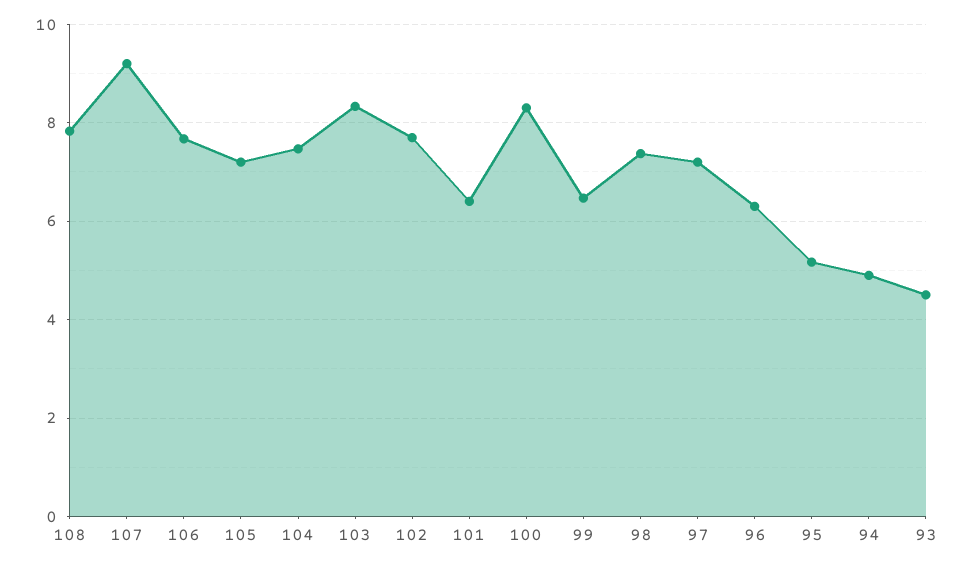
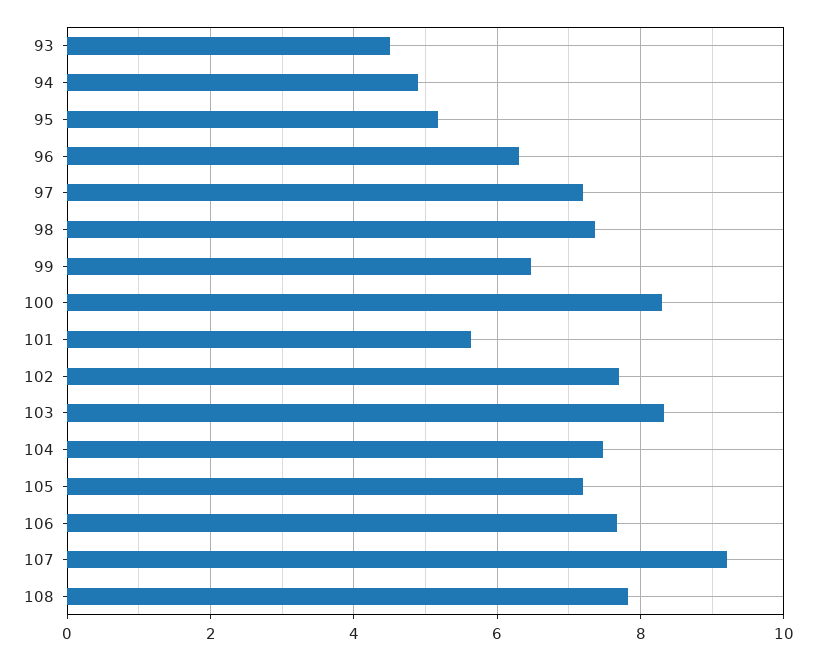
  {
    "108": 7.8,
    "107": 9.2,
    "106": 7.6,
    "105": 7.2,
    "104": 7.4,
    "103": 8.4,
    "102": 7.8,
-   "101": 6.4,
+   "101": 5.6,
    "100": 8.4,
    "99": 6.4,
    "98": 7.4,
    "97": 7.2,
    "96": 6.4,
    "95": 5.2,
    "94": 5,
    "93": 4.6
  }

